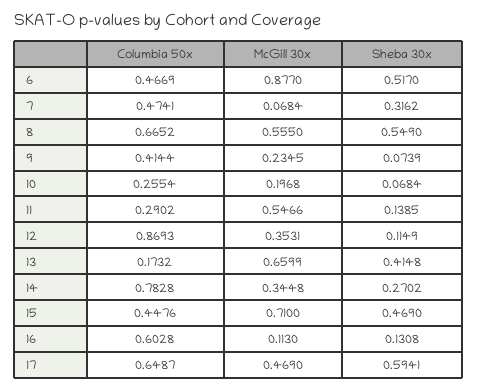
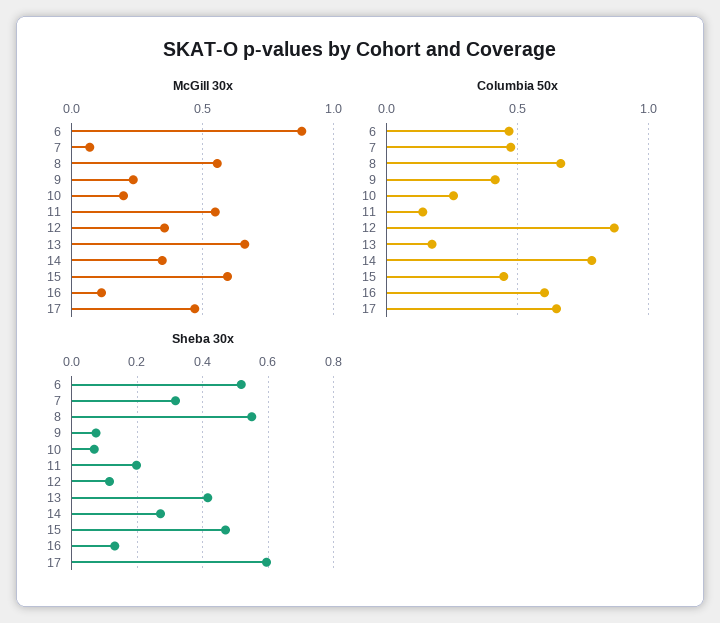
  {
    "Columbia 50x": {
      "6": 0.4669,
      "7": 0.4741,
      "8": 0.6652,
      "9": 0.4144,
      "10": 0.2554,
-     "11": 0.2902,
+     "11": 0.15,
      "12": 0.8693,
      "13": 0.1732,
      "14": 0.7828,
      "15": 0.4476,
      "16": 0.6028,
      "17": 0.6487
    },
    "McGill 30x": {
      "6": 0.877,
      "7": 0.0684,
      "8": 0.555,
      "9": 0.2345,
      "10": 0.1968,
      "11": 0.5466,
      "12": 0.3531,
      "13": 0.6599,
      "14": 0.3448,
-     "15": 0.71,
+     "15": 0.6,
      "16": 0.113,
      "17": 0.469
    },
    "Sheba 30x": {
      "6": 0.517,
      "7": 0.3162,
      "8": 0.549,
      "9": 0.0739,
      "10": 0.0684,
-     "11": 0.1385,
+     "11": 0.2,
      "12": 0.1149,
      "13": 0.4148,
      "14": 0.2702,
      "15": 0.469,
      "16": 0.1308,
      "17": 0.5941
    }
  }

